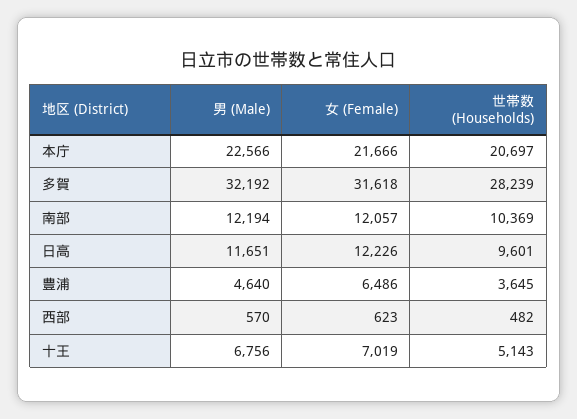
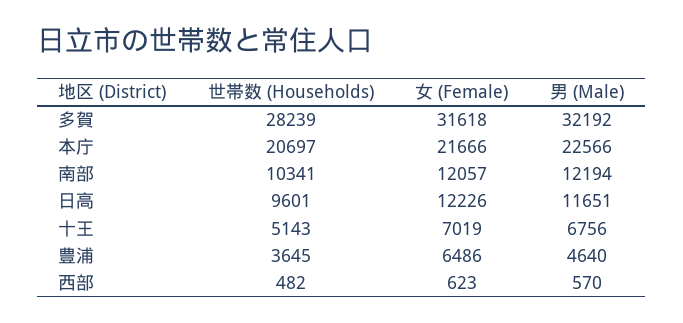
  {
    "男 (Male)": {
      "本庁": 22566,
      "多賀": 32192,
      "南部": 12194,
      "日高": 11651,
      "豊浦": 4640,
      "西部": 570,
      "十王": 6756
    },
    "女 (Female)": {
      "本庁": 21666,
      "多賀": 31618,
      "南部": 12057,
      "日高": 12226,
      "豊浦": 6486,
      "西部": 623,
      "十王": 7019
    },
    "世帯数 (Households)": {
      "本庁": 20697,
      "多賀": 28239,
-     "南部": 10369,
+     "南部": 10341,
      "日高": 9601,
      "豊浦": 3645,
      "西部": 482,
      "十王": 5143
    }
  }

